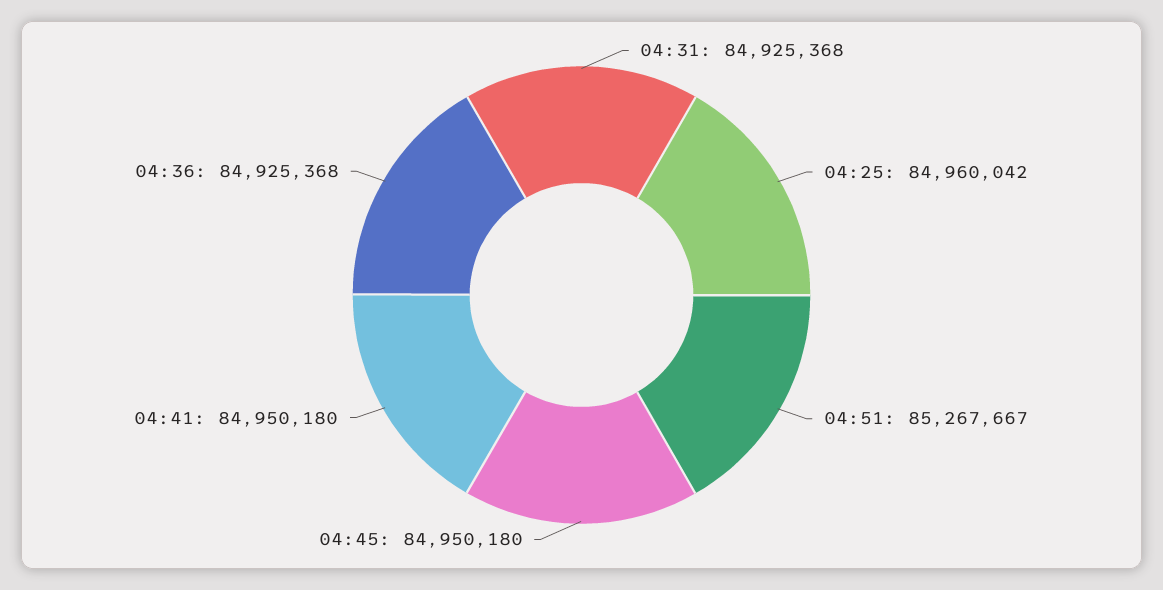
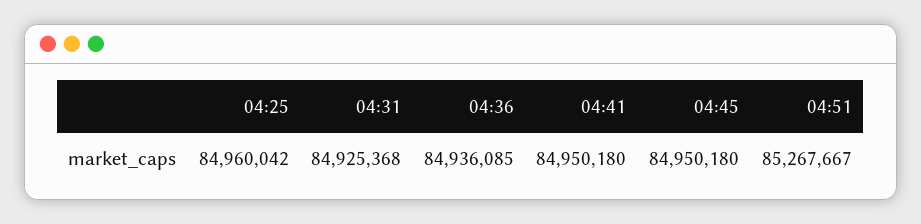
  {
    "04:31": 84925368,
    "04:25": 84960042,
    "04:51": 85267667,
    "04:45": 84950180,
    "04:41": 84950180,
-   "04:36": 84925368
+   "04:36": 84936085
  }

